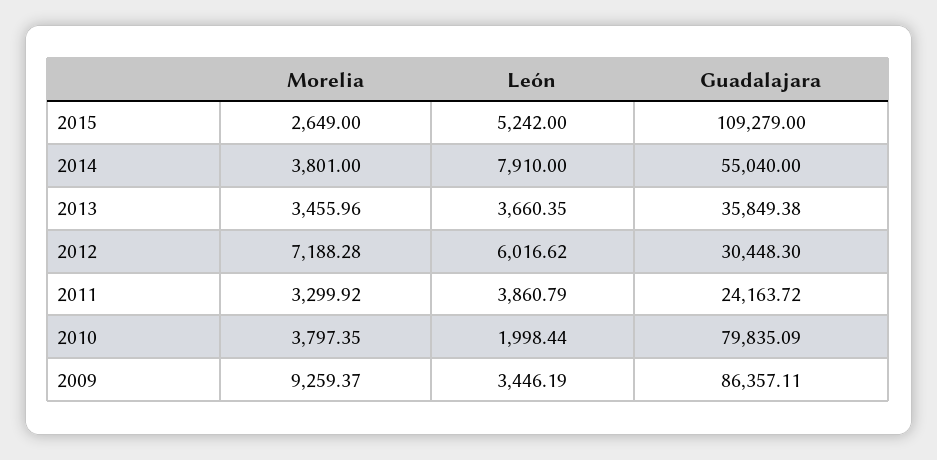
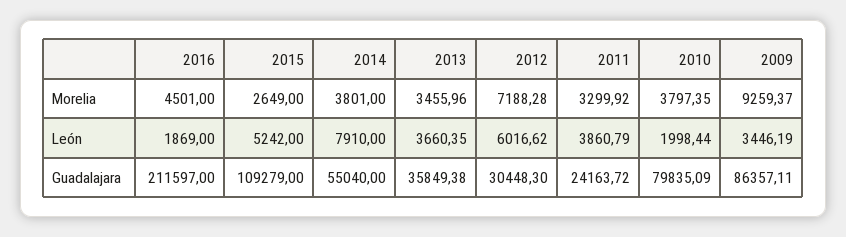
  {
    "Morelia": {
      "2015": 2649,
      "2014": 3801,
      "2013": 3455.96,
      "2012": 7188.28,
      "2011": 3299.92,
      "2010": 3797.35,
-     "2009": 9259.37
+     "2009": 9259.37,
+     "2016": 4501
    },
    "León": {
      "2015": 5242,
      "2014": 7910,
      "2013": 3660.35,
      "2012": 6016.62,
      "2011": 3860.79,
      "2010": 1998.44,
-     "2009": 3446.19
+     "2009": 3446.19,
+     "2016": 1869
    },
    "Guadalajara": {
      "2015": 109279,
      "2014": 55040,
      "2013": 35849.38,
      "2012": 30448.3,
      "2011": 24163.72,
      "2010": 79835.09,
-     "2009": 86357.11
+     "2009": 86357.11,
+     "2016": 211597
    }
  }

